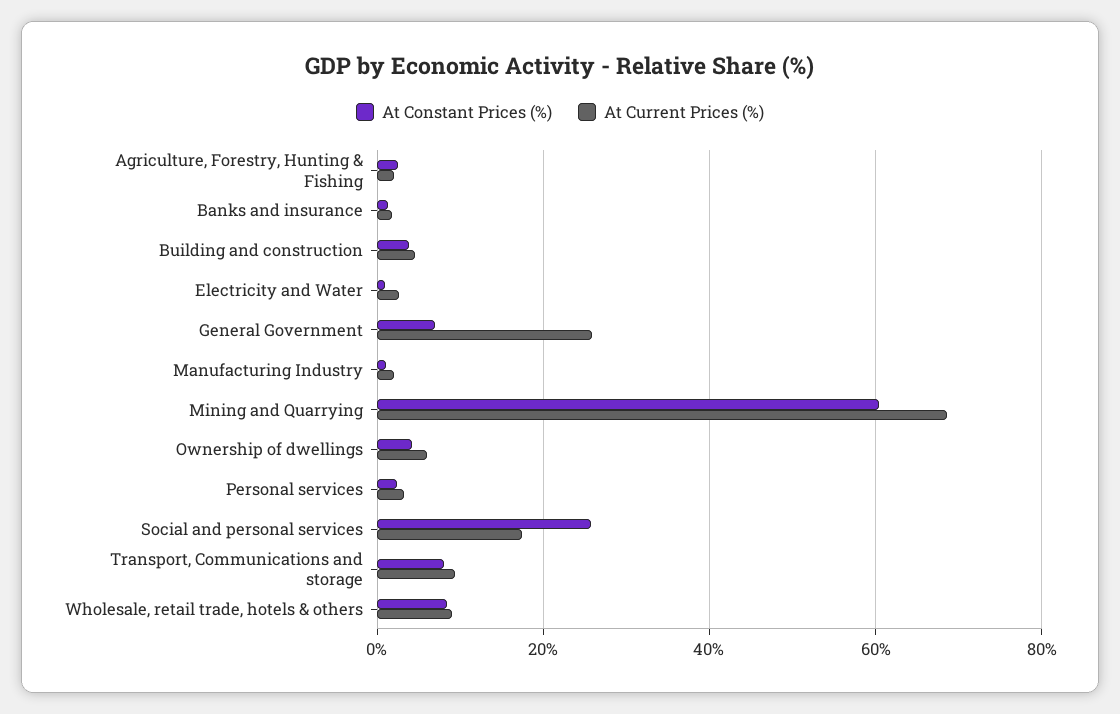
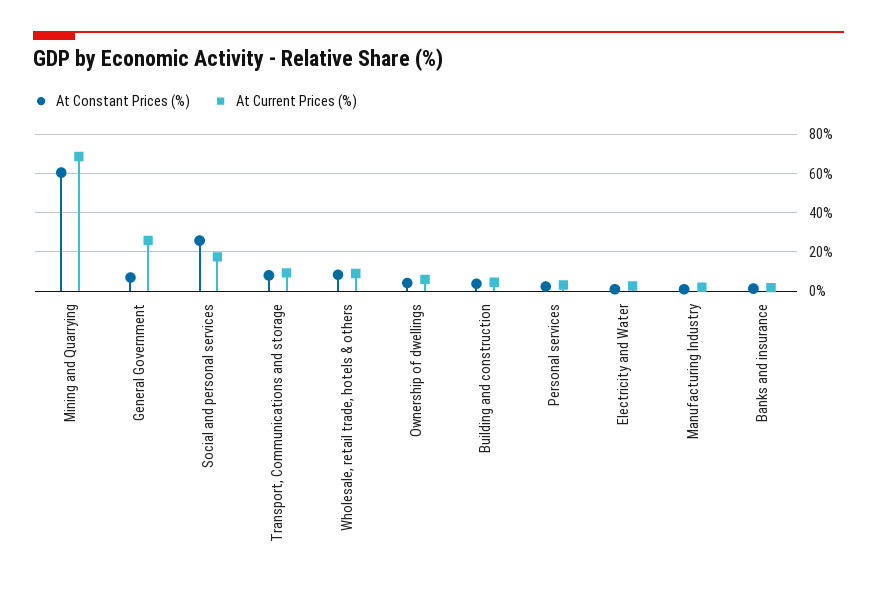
  {
    "At Constant Prices (%)": {
-     "Agriculture, Forestry, Hunting & Fishing": 2,
      "Banks and insurance": 2,
      "Building and construction": 4,
      "Electricity and Water": 0,
      "General Government": 8,
      "Manufacturing Industry": 2,
      "Mining and Quarrying": 60,
      "Ownership of dwellings": 4,
      "Personal services": 2,
      "Social and personal services": 26,
      "Transport, Communications and storage": 8,
      "Wholesale, retail trade, hotels & others": 8
    },
    "At Current Prices (%)": {
-     "Agriculture, Forestry, Hunting & Fishing": 2,
      "Banks and insurance": 2,
      "Building and construction": 4,
      "Electricity and Water": 2,
      "General Government": 26,
      "Manufacturing Industry": 2,
      "Mining and Quarrying": 68,
      "Ownership of dwellings": 6,
      "Personal services": 4,
      "Social and personal services": 18,
      "Transport, Communications and storage": 10,
      "Wholesale, retail trade, hotels & others": 10
    }
  }

